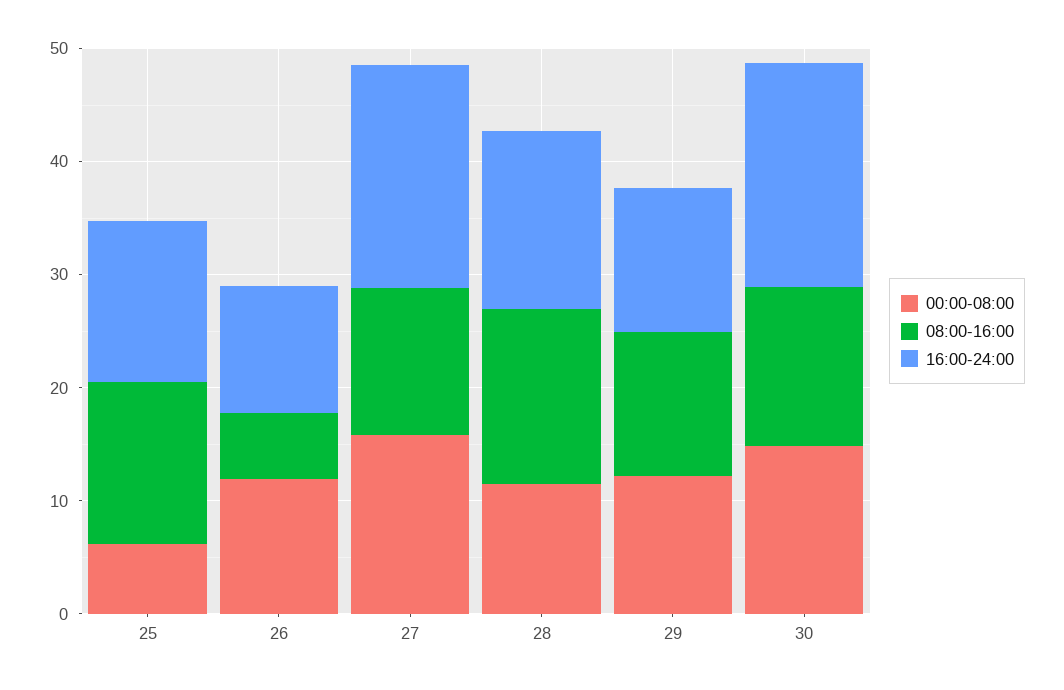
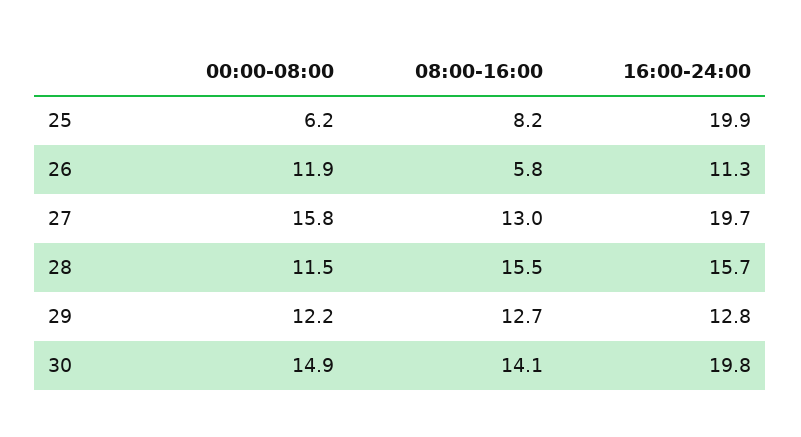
  {
    "00:00-08:00": {
      "25": 6.2,
      "26": 11.9,
      "27": 15.8,
      "28": 11.5,
      "29": 12.2,
      "30": 14.9
    },
    "08:00-16:00": {
-     "25": 14,
+     "25": 8.2,
      "26": 5.8,
      "27": 13,
      "28": 15.5,
      "29": 12.7,
      "30": 14.1
    },
    "16:00-24:00": {
-     "25": 14,
+     "25": 19.9,
      "26": 11.3,
      "27": 19.7,
      "28": 15.7,
      "29": 12.8,
      "30": 19.8
    }
  }

